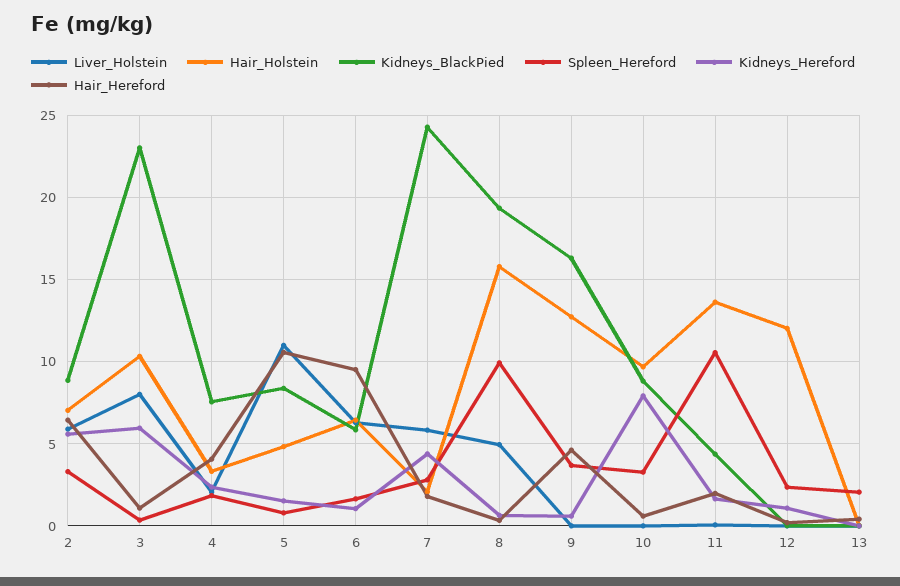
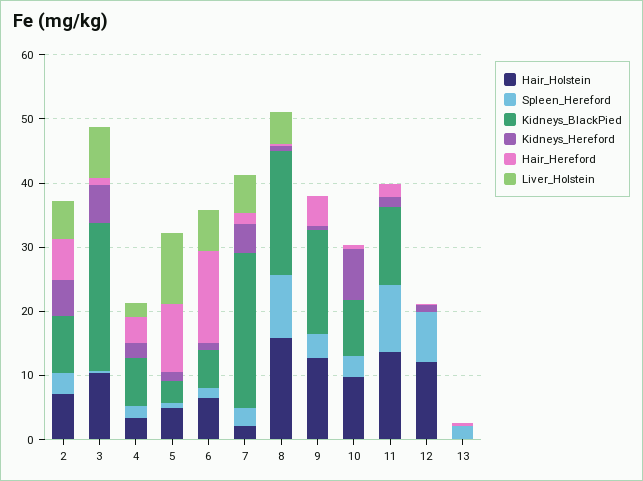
  {
    "Liver_Holstein": {
      "2": 6,
      "3": 8,
      "4": 2,
      "5": 11,
      "6": 6.5,
      "7": 6,
      "8": 5,
      "9": 0,
      "10": 0,
      "11": 0,
      "12": 0,
      "13": 0
    },
    "Hair_Holstein": {
      "2": 7,
      "3": 10.5,
      "4": 3.5,
      "5": 5,
      "6": 6.5,
      "7": 2,
      "8": 16,
      "9": 12.5,
      "10": 9.5,
      "11": 13.5,
      "12": 12,
      "13": 0
    },
    "Kidneys_BlackPied": {
      "2": 9,
      "3": 23,
      "4": 7.5,
-     "5": 8.5,
+     "5": 4,
      "6": 6,
      "7": 24.5,
      "8": 19.5,
      "9": 16.5,
      "10": 9,
-     "11": 4.5,
+     "11": 12,
      "12": 0,
      "13": 0
    },
    "Spleen_Hereford": {
      "2": 3.5,
      "3": 0.5,
      "4": 2,
      "5": 1,
      "6": 1.5,
      "7": 3,
      "8": 10,
      "9": 3.5,
      "10": 3.5,
      "11": 10.5,
-     "12": 2.5,
+     "12": 8,
      "13": 2
    },
    "Kidneys_Hereford": {
      "2": 5.5,
      "3": 6,
      "4": 2.5,
      "5": 1.5,
      "6": 1,
      "7": 4.5,
      "8": 0.5,
      "9": 0.5,
      "10": 8,
      "11": 1.5,
      "12": 1,
      "13": 0
    },
    "Hair_Hereford": {
      "2": 6.5,
      "3": 1,
      "4": 4,
      "5": 10.5,
-     "6": 9.5,
+     "6": 14,
      "7": 2,
      "8": 0.5,
      "9": 4.5,
      "10": 0.5,
      "11": 2,
      "12": 0,
      "13": 0.5
    }
  }

